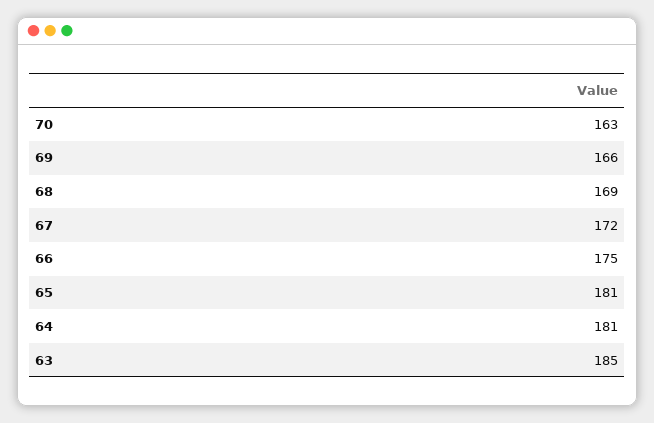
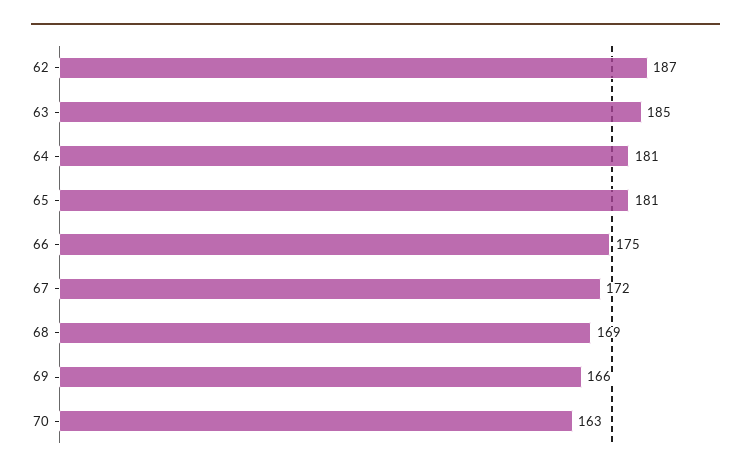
  {
    "70": 163,
    "69": 166,
    "68": 169,
    "67": 172,
    "66": 175,
    "65": 181,
    "64": 181,
-   "63": 185
+   "63": 185,
+   "62": 187
  }

